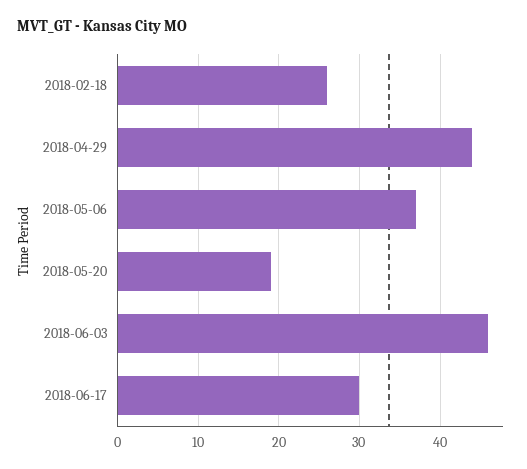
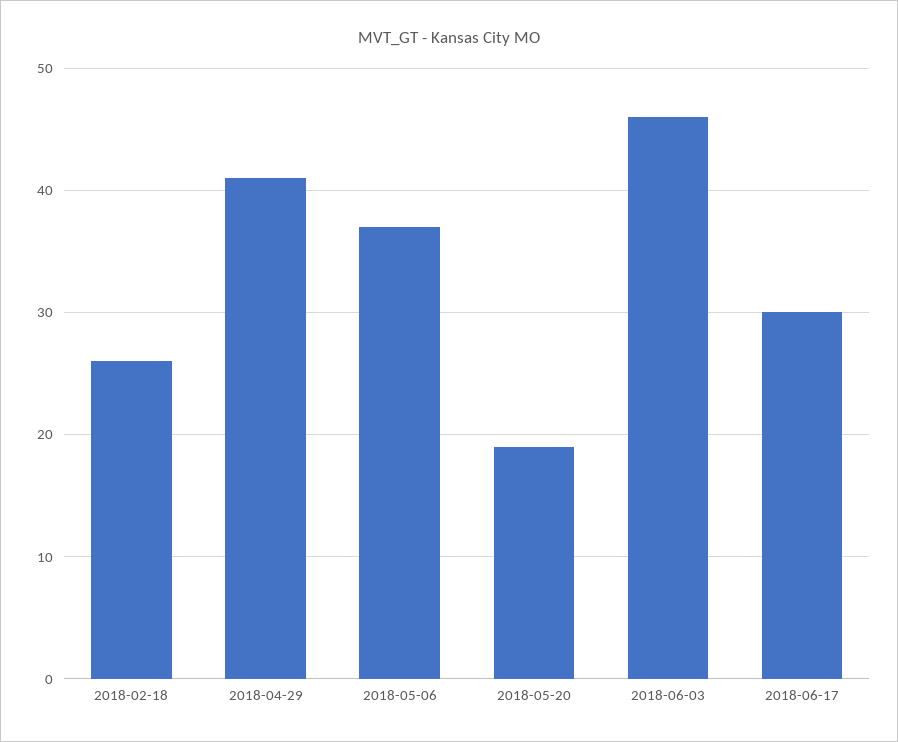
  {
    "2018-02-18": 26,
-   "2018-04-29": 44,
+   "2018-04-29": 41,
    "2018-05-06": 37,
    "2018-05-20": 19,
    "2018-06-03": 46,
    "2018-06-17": 30
  }

